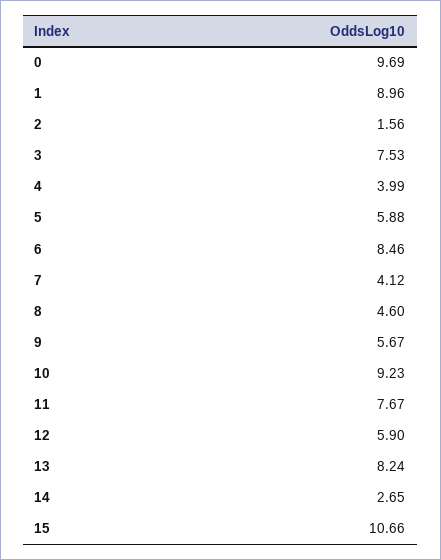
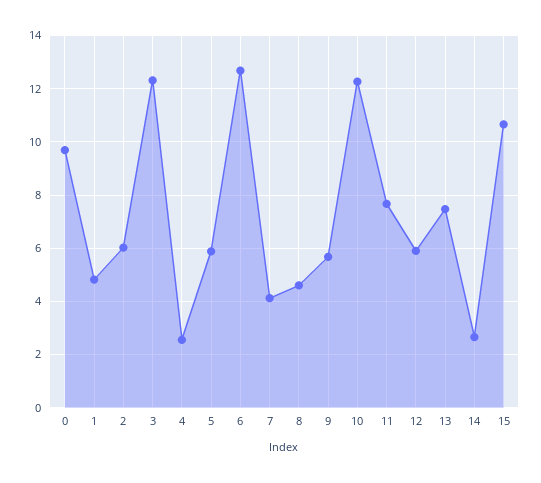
  {
    "0": 9.69,
-   "1": 8.96,
+   "1": 4.75,
-   "2": 1.56,
+   "2": 6,
-   "3": 7.53,
+   "3": 12.25,
-   "4": 3.99,
+   "4": 2.5,
    "5": 5.88,
-   "6": 8.46,
+   "6": 12.75,
    "7": 4.12,
    "8": 4.6,
    "9": 5.67,
-   "10": 9.23,
+   "10": 12.25,
    "11": 7.67,
    "12": 5.9,
-   "13": 8.24,
+   "13": 7.5,
    "14": 2.65,
    "15": 10.66
  }

